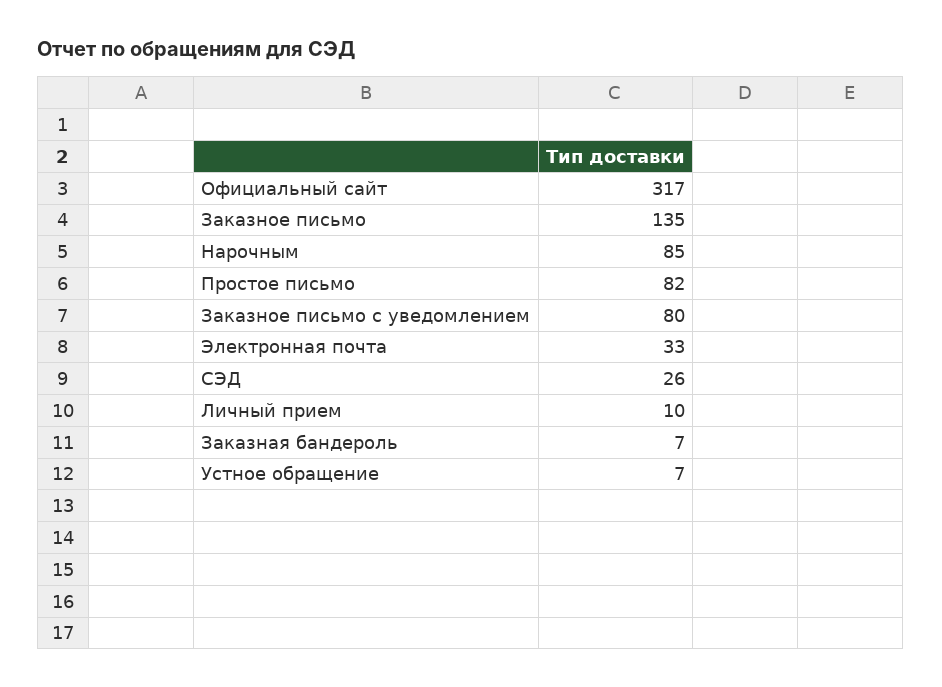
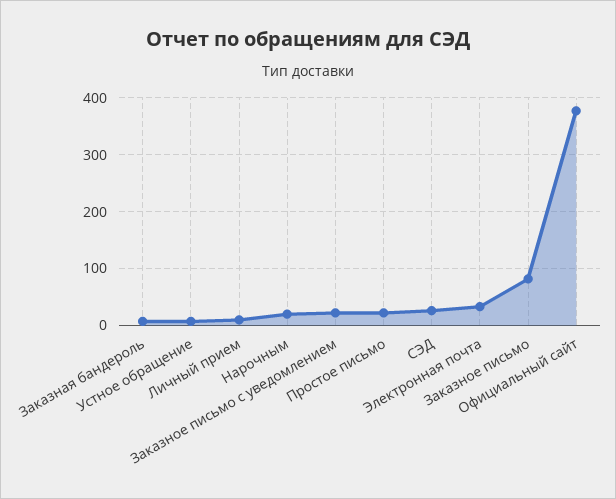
  {
-   "Официальный сайт": 317,
+   "Официальный сайт": 380,
-   "Заказное письмо": 135,
+   "Заказное письмо": 80,
-   "Нарочным": 85,
+   "Нарочным": 20,
-   "Простое письмо": 82,
+   "Простое письмо": 20,
-   "Заказное письмо с уведомлением": 80,
+   "Заказное письмо с уведомлением": 20,
    "Электронная почта": 33,
    "СЭД": 26,
    "Личный прием": 10,
    "Заказная бандероль": 7,
    "Устное обращение": 7
  }

